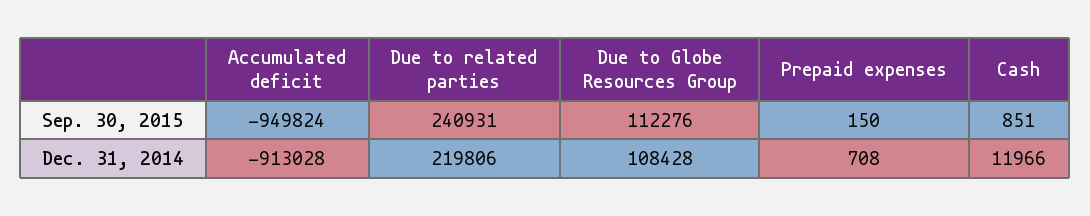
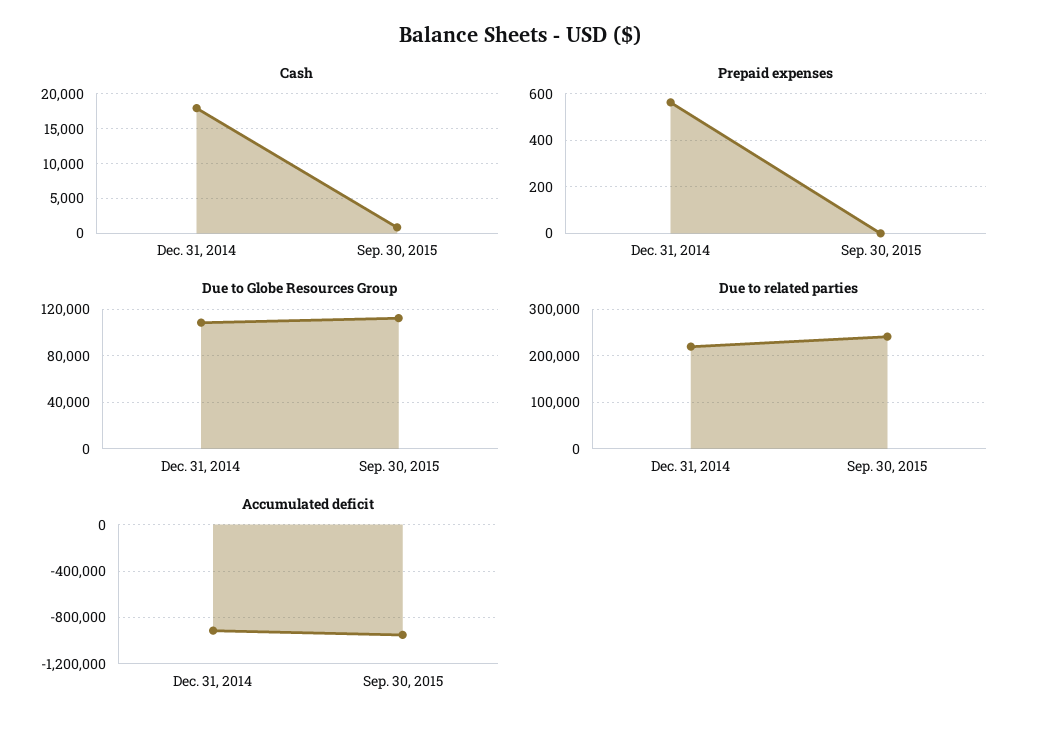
  {
    "Accumulated deficit": {
      "Sep. 30, 2015": -949824,
      "Dec. 31, 2014": -913028
    },
    "Due to related parties": {
      "Sep. 30, 2015": 240931,
      "Dec. 31, 2014": 219806
    },
    "Due to Globe Resources Group": {
      "Sep. 30, 2015": 112276,
      "Dec. 31, 2014": 108428
    },
    "Prepaid expenses": {
-     "Sep. 30, 2015": 150,
+     "Sep. 30, 2015": 0,
-     "Dec. 31, 2014": 708
+     "Dec. 31, 2014": 550
    },
    "Cash": {
      "Sep. 30, 2015": 851,
-     "Dec. 31, 2014": 11966
+     "Dec. 31, 2014": 18000
    }
  }

